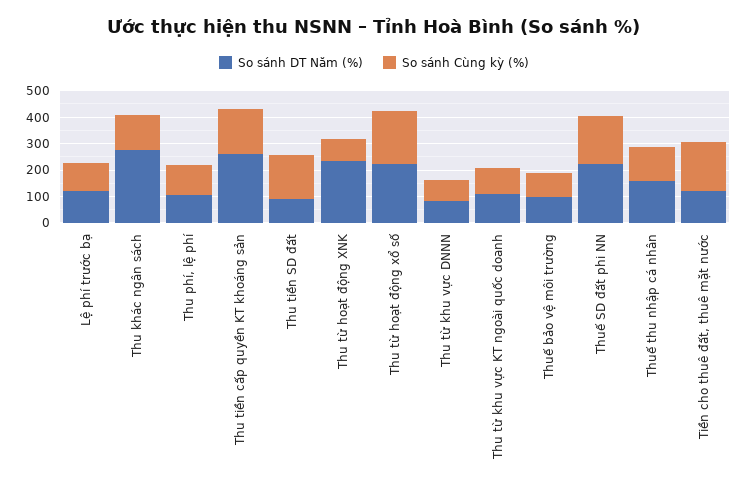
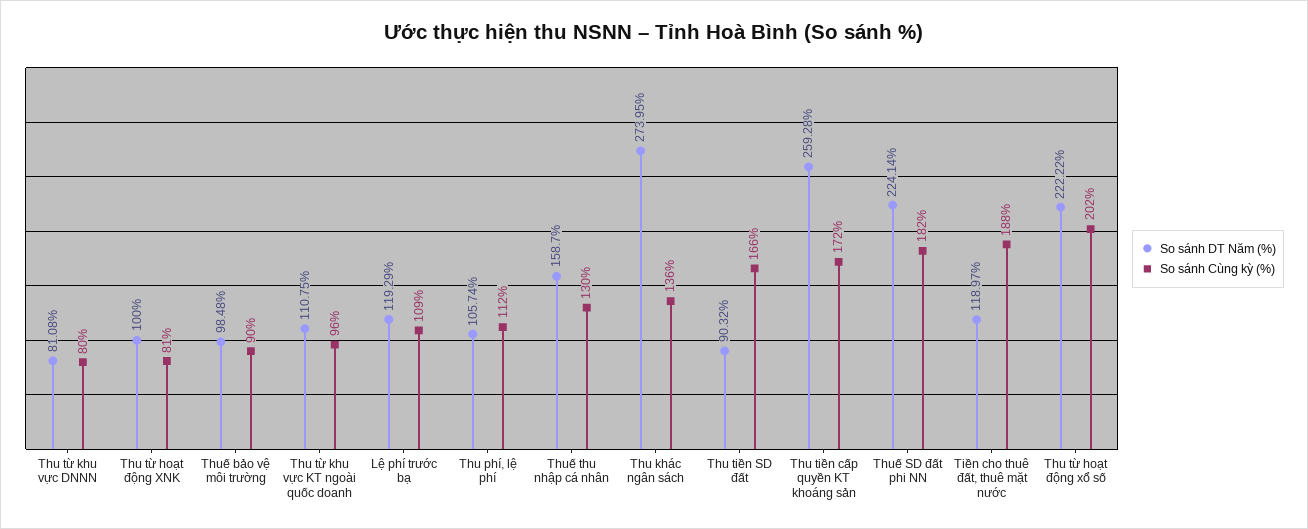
  {
    "So sánh DT Năm (%)": {
      "Lệ phí trước bạ": 119.29,
      "Thu khác ngân sách": 273.95,
      "Thu phí, lệ phí": 105.74,
      "Thu tiền cấp quyền KT khoáng sản": 259.28,
      "Thu tiền SD đất": 90.32,
-     "Thu từ hoạt động XNK": 250,
+     "Thu từ hoạt động XNK": 100,
      "Thu từ hoạt động xổ số": 222.22,
      "Thu từ khu vực DNNN": 81.08,
      "Thu từ khu vực KT ngoài quốc doanh": 110.75,
      "Thuế bảo vệ môi trường": 98.48,
      "Thuế SD đất phi NN": 224.14,
      "Thuế thu nhập cá nhân": 158.7,
      "Tiền cho thuê đất, thuê mặt nước": 118.97
    },
    "So sánh Cùng kỳ (%)": {
      "Lệ phí trước bạ": 109,
      "Thu khác ngân sách": 136,
      "Thu phí, lệ phí": 112,
      "Thu tiền cấp quyền KT khoáng sản": 172,
      "Thu tiền SD đất": 166,
      "Thu từ hoạt động XNK": 81,
      "Thu từ hoạt động xổ số": 202,
      "Thu từ khu vực DNNN": 80,
      "Thu từ khu vực KT ngoài quốc doanh": 96,
      "Thuế bảo vệ môi trường": 90,
      "Thuế SD đất phi NN": 182,
      "Thuế thu nhập cá nhân": 130,
      "Tiền cho thuê đất, thuê mặt nước": 188
    }
  }

